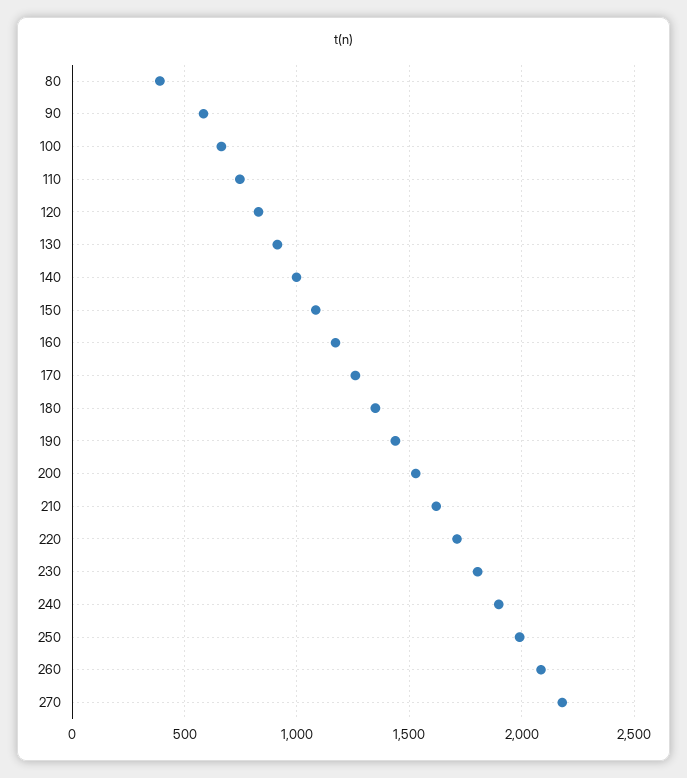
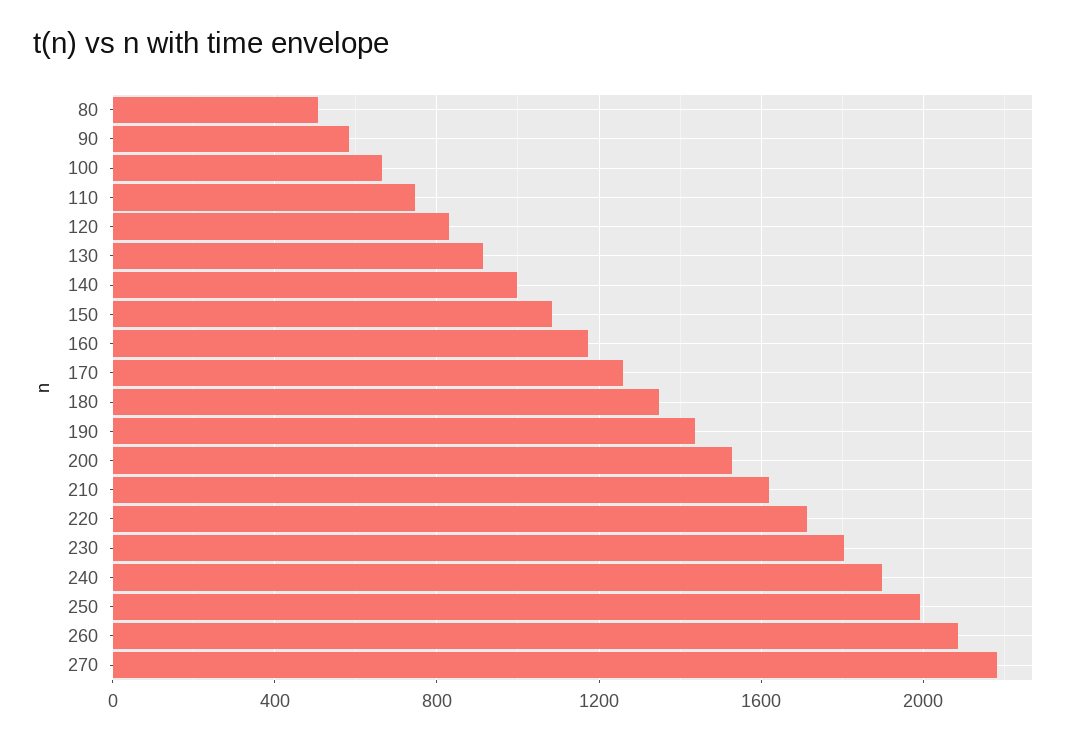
  {
-   "80": 400,
+   "80": 500,
    "90": 600,
    "100": 650,
    "110": 750,
    "120": 850,
    "130": 900,
    "140": 1000,
    "150": 1100,
    "160": 1150,
    "170": 1250,
    "180": 1350,
    "190": 1450,
    "200": 1550,
    "210": 1600,
    "220": 1700,
    "230": 1800,
    "240": 1900,
    "250": 2000,
    "260": 2100,
    "270": 2200
  }

